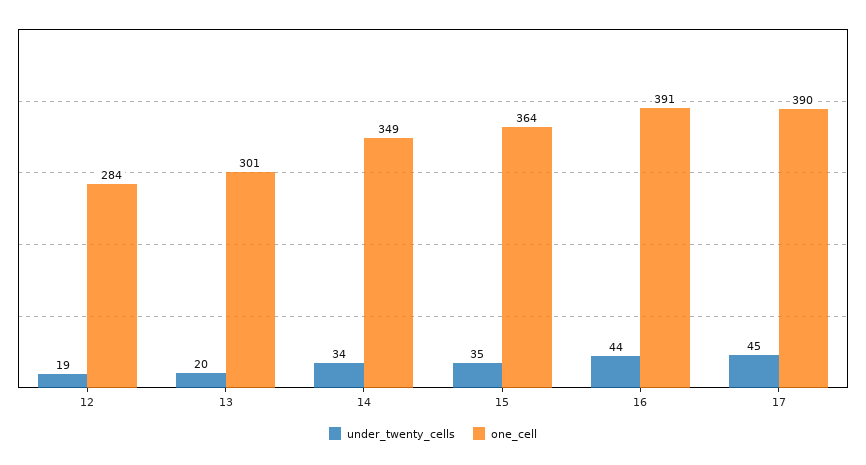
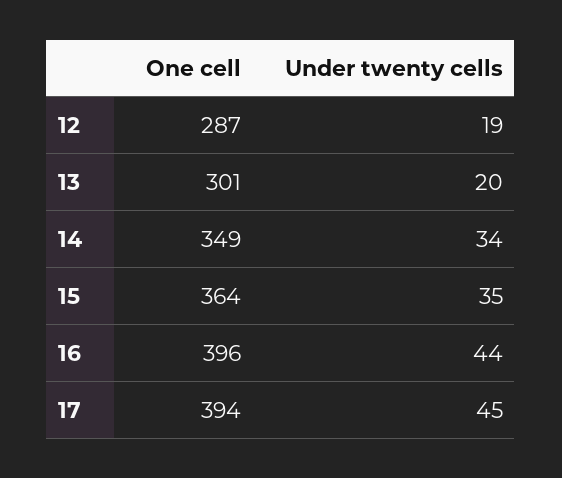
  {
    "under_twenty_cells": {
      "12": 19,
      "13": 20,
      "14": 34,
      "15": 35,
      "16": 44,
      "17": 45
    },
    "one_cell": {
-     "12": 284,
+     "12": 287,
      "13": 301,
      "14": 349,
      "15": 364,
-     "16": 391,
+     "16": 396,
-     "17": 390
+     "17": 394
    }
  }

